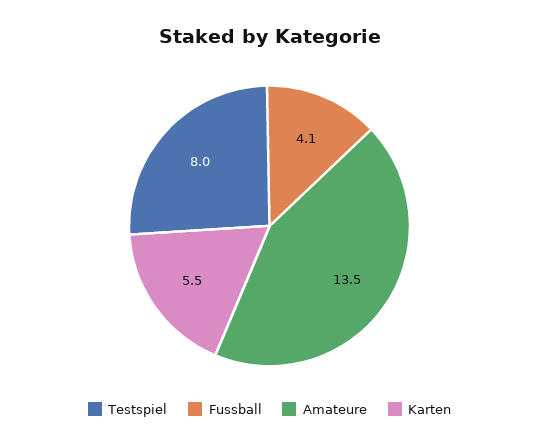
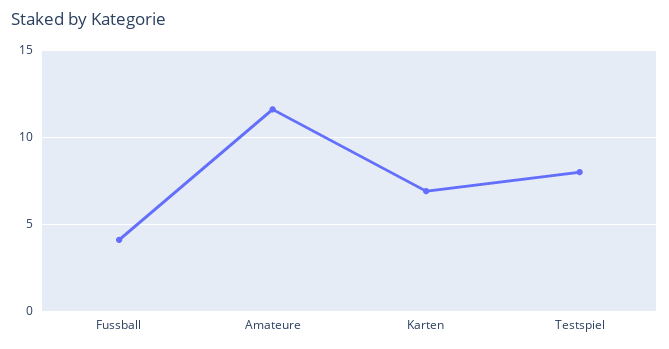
  {
    "Testspiel": 8,
    "Fussball": 4.1,
-   "Amateure": 13.5,
+   "Amateure": 11.5,
-   "Karten": 5.5
+   "Karten": 7
  }

